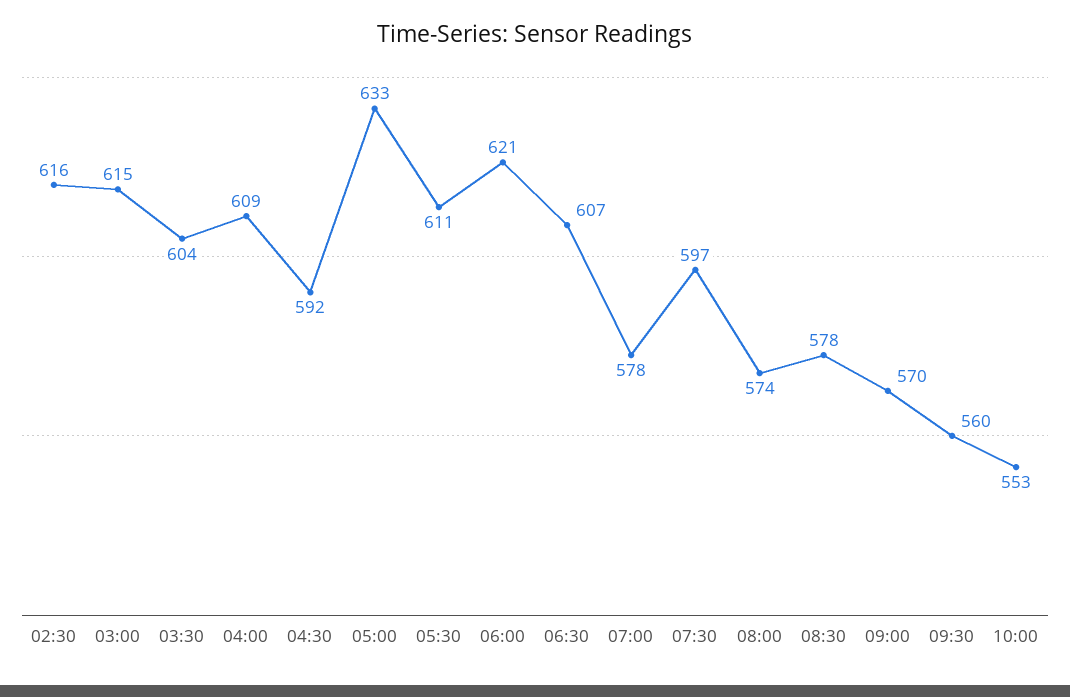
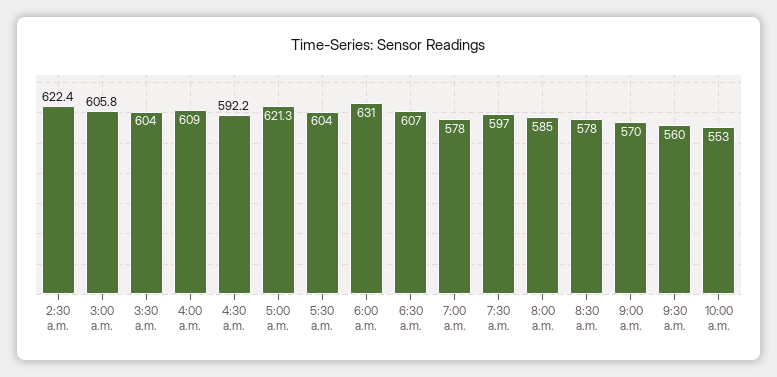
  {
-   "02:30": 616,
+   "02:30": 622.4,
-   "03:00": 615,
+   "03:00": 605.8,
    "03:30": 604,
    "04:00": 609,
    "04:30": 592.2,
-   "05:00": 633,
+   "05:00": 621.3,
-   "05:30": 611,
+   "05:30": 604,
-   "06:00": 621,
+   "06:00": 631,
    "06:30": 607,
    "07:00": 578,
    "07:30": 597,
-   "08:00": 574,
+   "08:00": 585,
    "08:30": 578,
    "09:00": 570,
    "09:30": 560,
    "10:00": 553
  }

